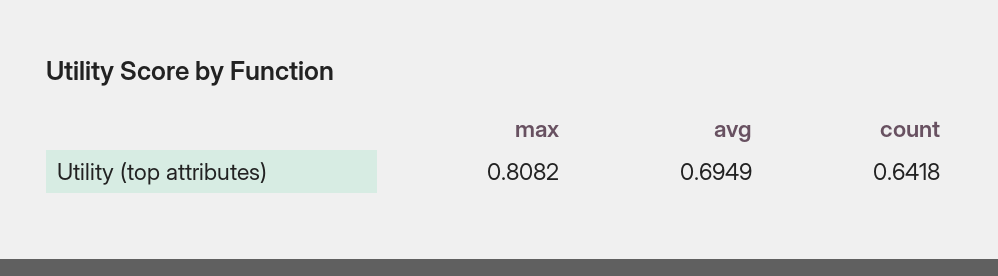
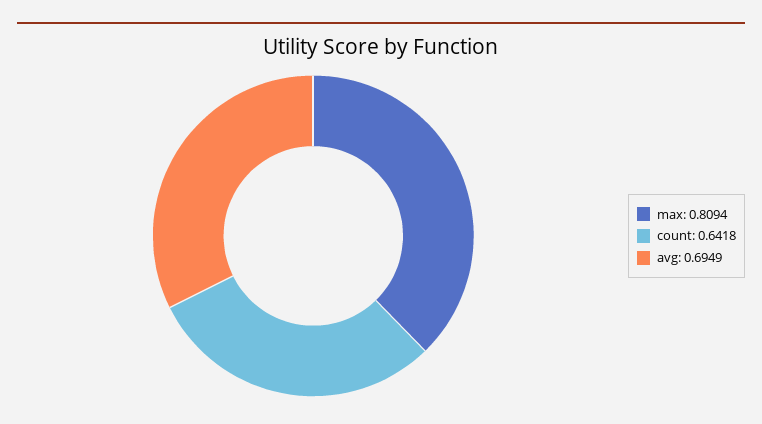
  {
-   "max": 0.8082,
+   "max": 0.8094,
    "avg": 0.6949,
    "count": 0.6418
  }

